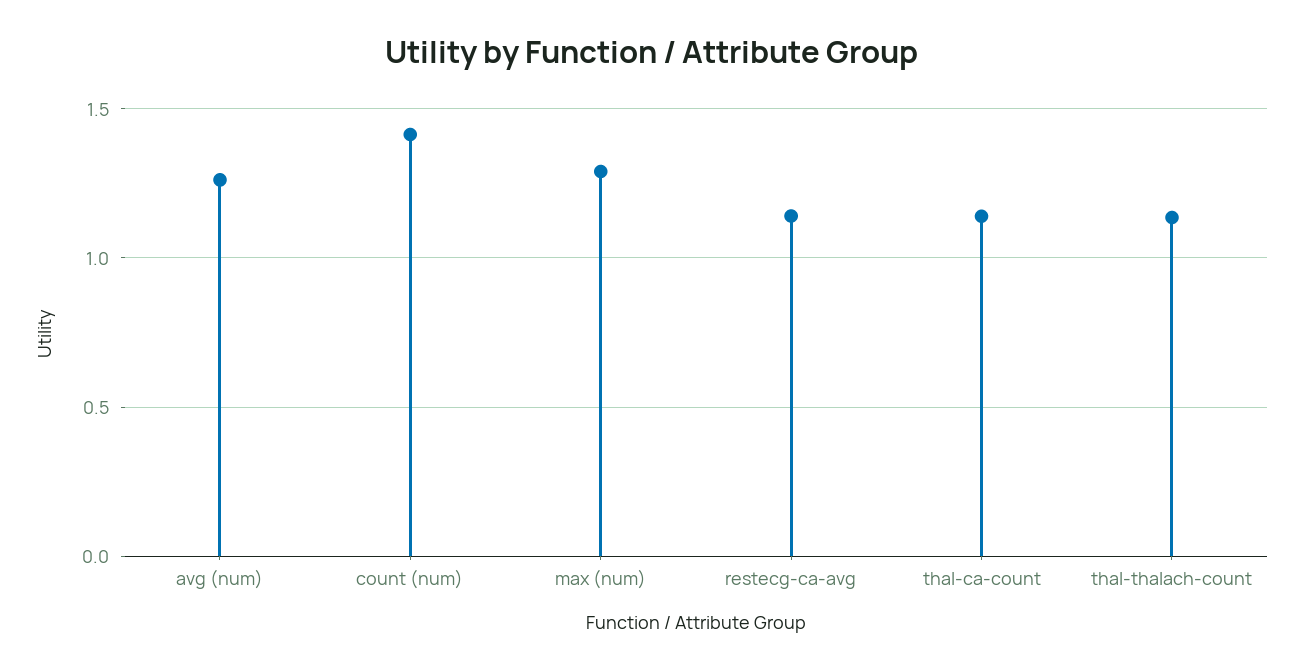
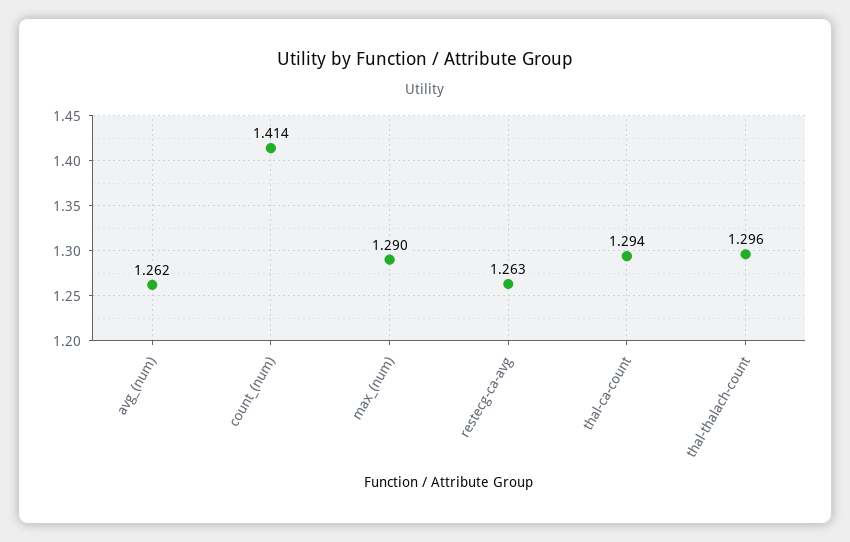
  {
    "avg (num)": 1.262,
    "count (num)": 1.414,
    "max (num)": 1.29,
-   "restecg-ca-avg": 1.15,
+   "restecg-ca-avg": 1.263,
-   "thal-ca-count": 1.15,
+   "thal-ca-count": 1.294,
-   "thal-thalach-count": 1.15
+   "thal-thalach-count": 1.296
  }

